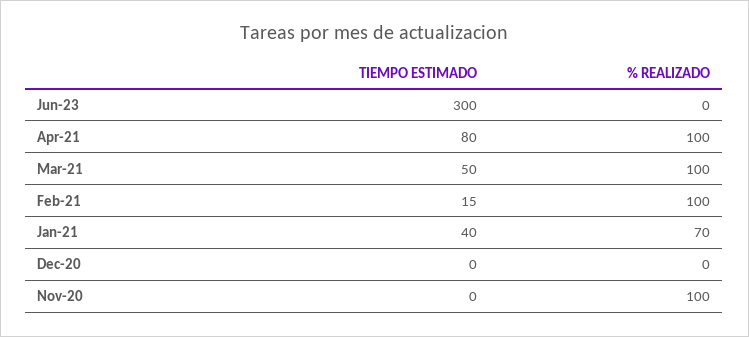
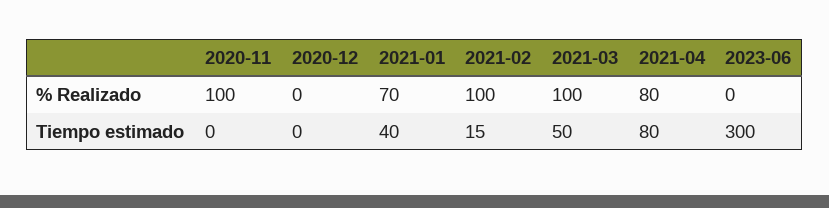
  {
    "TIEMPO ESTIMADO": {
      "Jun-23": 300,
      "Apr-21": 80,
      "Mar-21": 50,
      "Feb-21": 15,
      "Jan-21": 40,
      "Dec-20": 0,
      "Nov-20": 0
    },
    "% REALIZADO": {
      "Jun-23": 0,
-     "Apr-21": 100,
+     "Apr-21": 80,
      "Mar-21": 100,
      "Feb-21": 100,
      "Jan-21": 70,
      "Dec-20": 0,
      "Nov-20": 100
    }
  }

